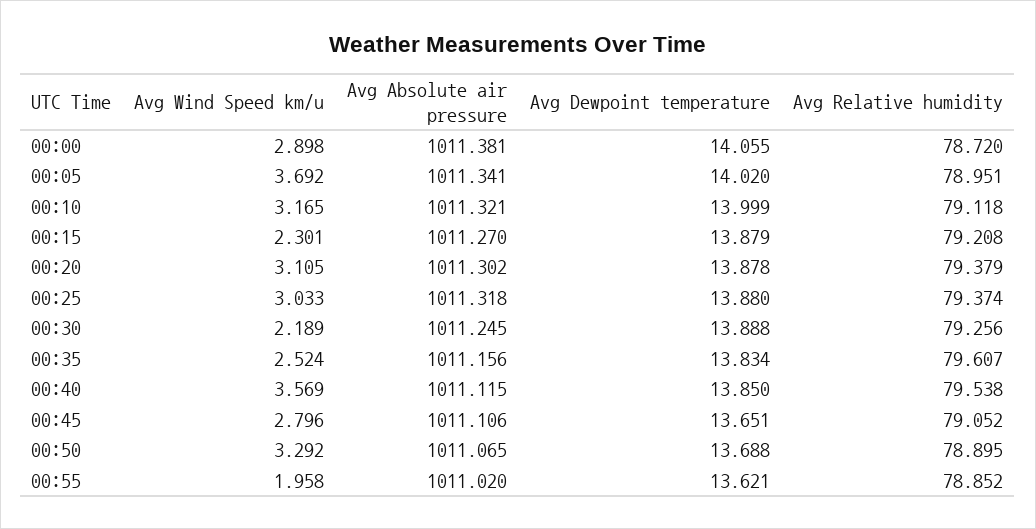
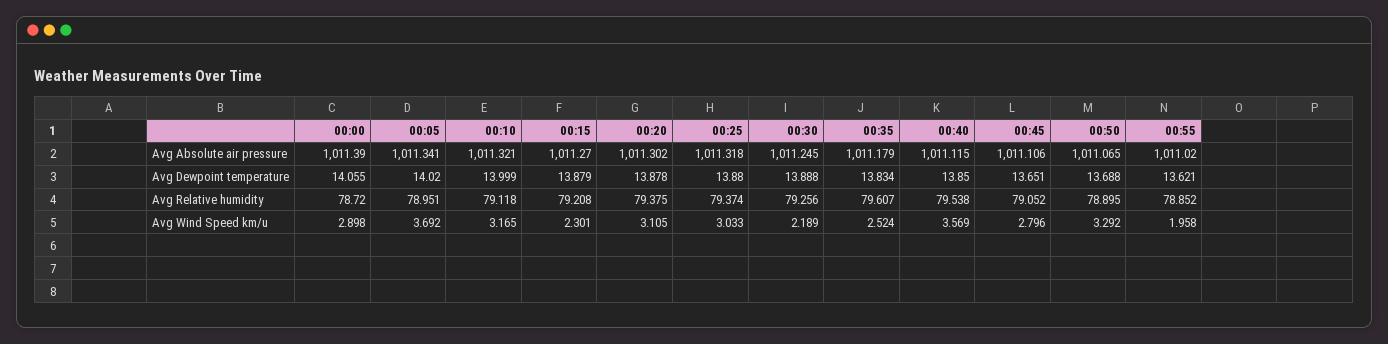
  {
    "Avg Wind Speed km/u": {
      "00:00": 2.898,
      "00:05": 3.692,
      "00:10": 3.165,
      "00:15": 2.301,
      "00:20": 3.105,
      "00:25": 3.033,
      "00:30": 2.189,
      "00:35": 2.524,
      "00:40": 3.569,
      "00:45": 2.796,
      "00:50": 3.292,
      "00:55": 1.958
    },
    "Avg Absolute air pressure": {
-     "00:00": 1011.381,
+     "00:00": 1011.39,
      "00:05": 1011.341,
      "00:10": 1011.321,
      "00:15": 1011.27,
      "00:20": 1011.302,
      "00:25": 1011.318,
      "00:30": 1011.245,
-     "00:35": 1011.156,
+     "00:35": 1011.179,
      "00:40": 1011.115,
      "00:45": 1011.106,
      "00:50": 1011.065,
      "00:55": 1011.02
    },
    "Avg Dewpoint temperature": {
      "00:00": 14.055,
      "00:05": 14.02,
      "00:10": 13.999,
      "00:15": 13.879,
      "00:20": 13.878,
      "00:25": 13.88,
      "00:30": 13.888,
      "00:35": 13.834,
      "00:40": 13.85,
      "00:45": 13.651,
      "00:50": 13.688,
      "00:55": 13.621
    },
    "Avg Relative humidity": {
      "00:00": 78.72,
      "00:05": 78.951,
      "00:10": 79.118,
      "00:15": 79.208,
-     "00:20": 79.379,
+     "00:20": 79.375,
      "00:25": 79.374,
      "00:30": 79.256,
      "00:35": 79.607,
      "00:40": 79.538,
      "00:45": 79.052,
      "00:50": 78.895,
      "00:55": 78.852
    }
  }

